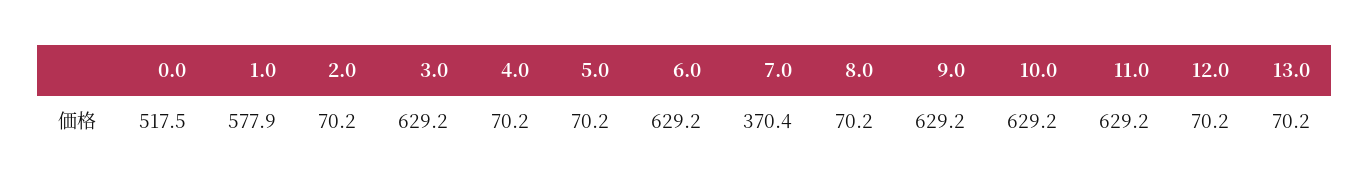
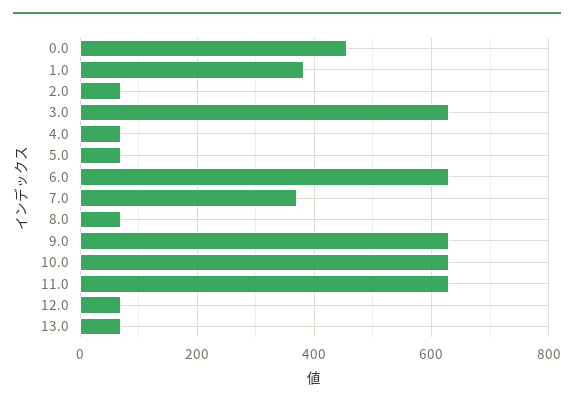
  {
-   "0.0": 517.5,
+   "0.0": 460,
-   "1.0": 577.9,
+   "1.0": 380,
    "2.0": 70.2,
    "3.0": 629.2,
    "4.0": 70.2,
    "5.0": 70.2,
    "6.0": 629.2,
    "7.0": 370.4,
    "8.0": 70.2,
    "9.0": 629.2,
    "10.0": 629.2,
    "11.0": 629.2,
    "12.0": 70.2,
    "13.0": 70.2
  }

